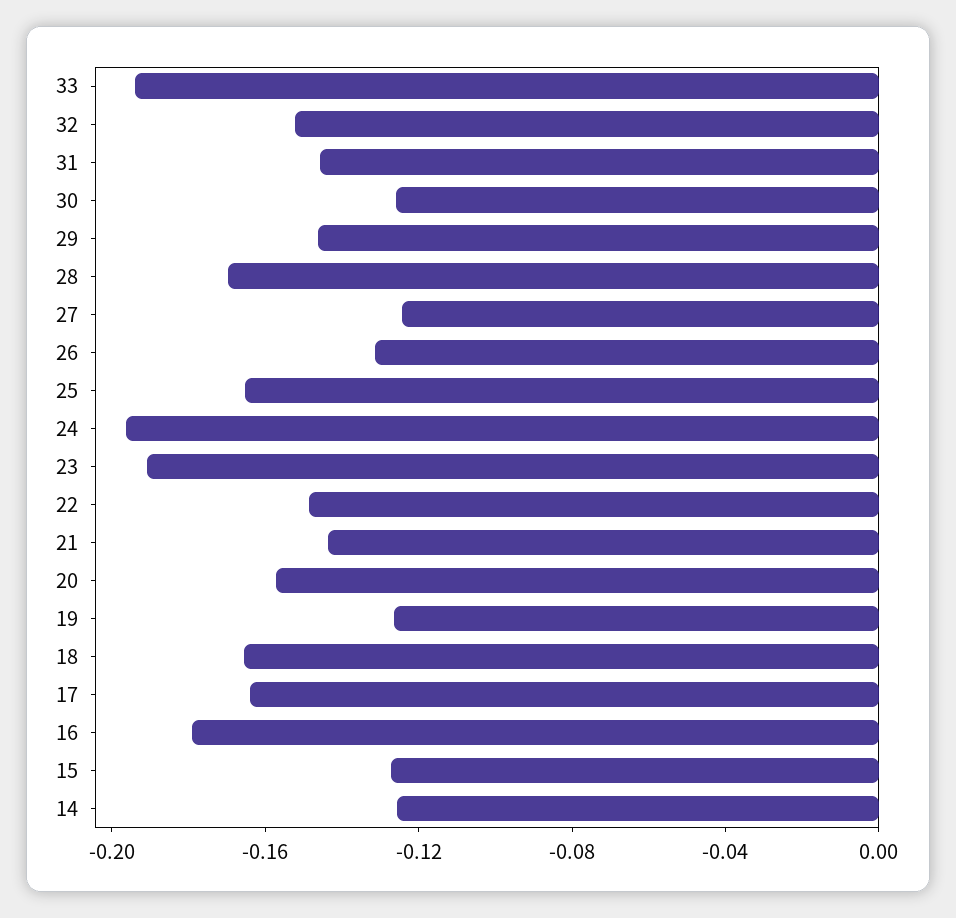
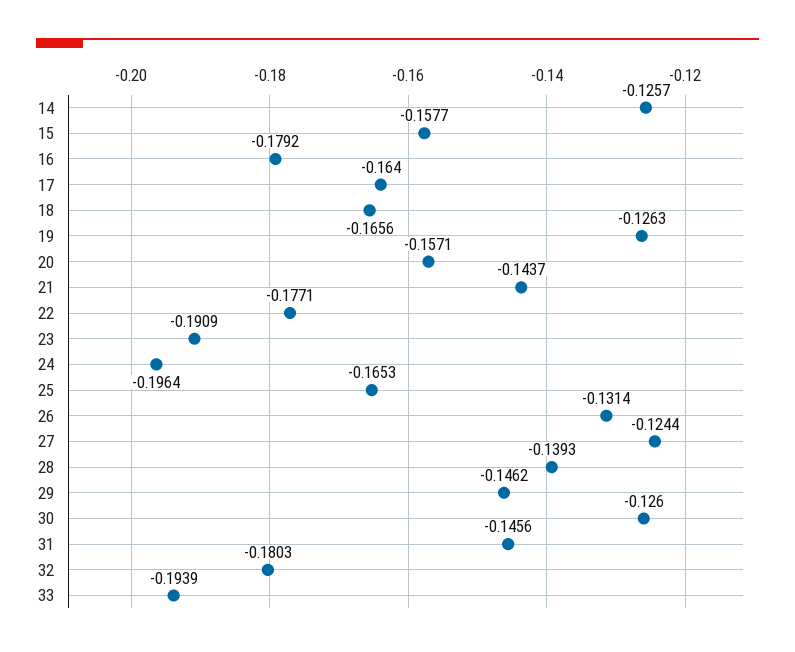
  {
    "33": -0.1939,
-   "32": -0.15,
+   "32": -0.1803,
    "31": -0.1456,
    "30": -0.126,
    "29": -0.1462,
-   "28": -0.17,
+   "28": -0.1393,
    "27": -0.1244,
    "26": -0.1314,
    "25": -0.1653,
    "24": -0.1964,
    "23": -0.1909,
-   "22": -0.15,
+   "22": -0.1771,
    "21": -0.1437,
    "20": -0.1571,
    "19": -0.1263,
    "18": -0.1656,
    "17": -0.164,
    "16": -0.1792,
-   "15": -0.13,
+   "15": -0.1577,
    "14": -0.1257
  }

